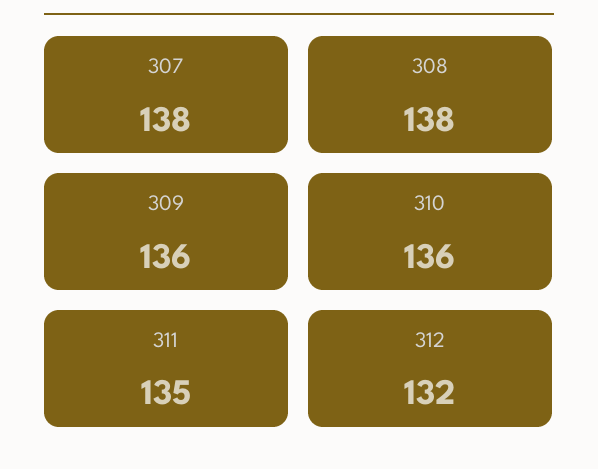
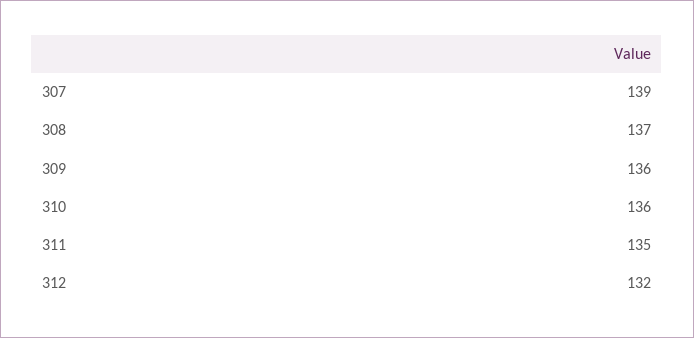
  {
-   "307": 138,
+   "307": 139,
-   "308": 138,
+   "308": 137,
    "309": 136,
    "310": 136,
    "311": 135,
    "312": 132
  }

